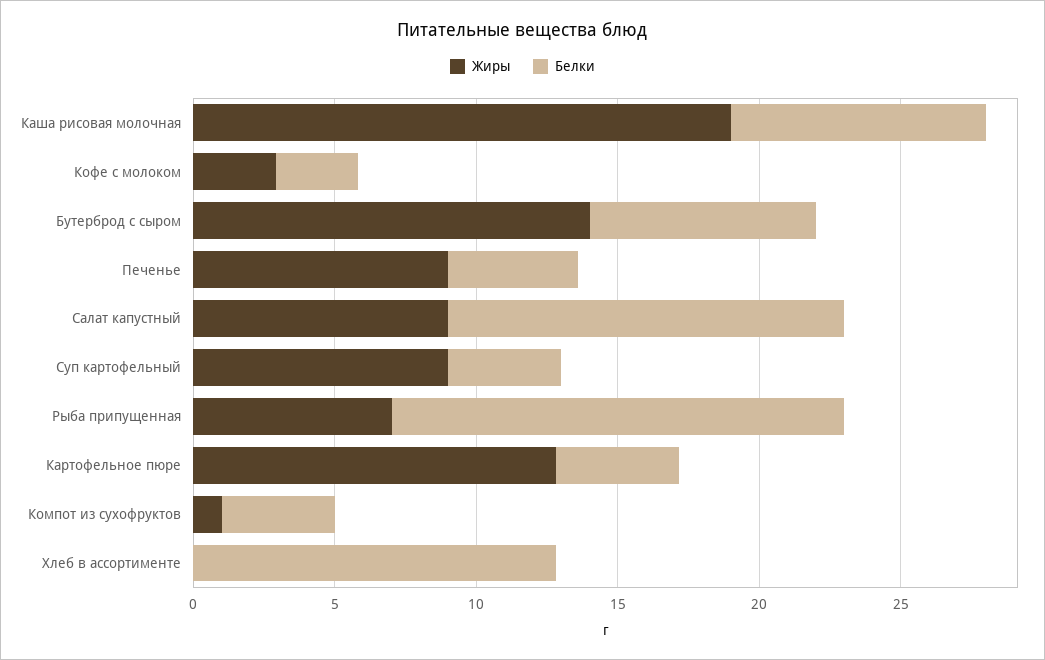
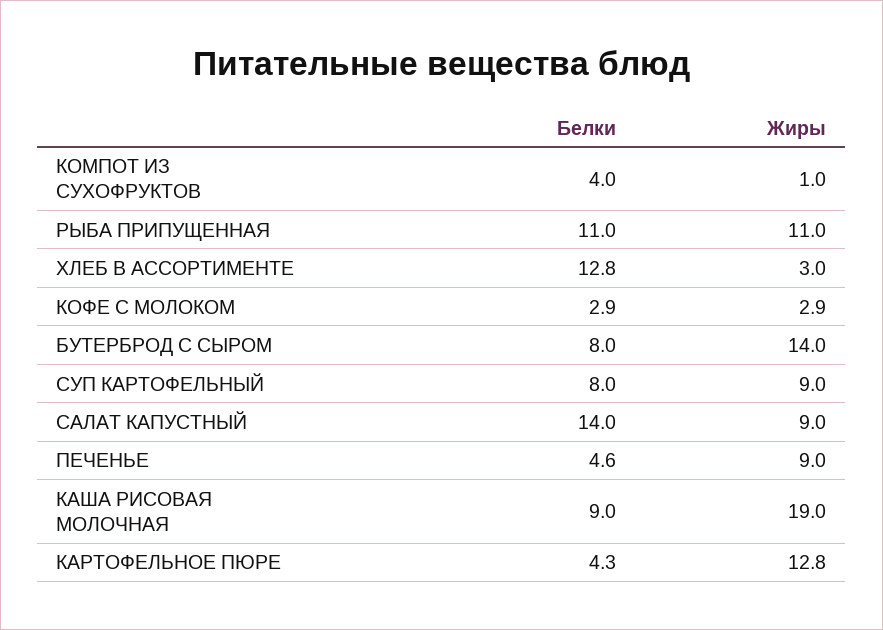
  {
    "Жиры": {
      "Каша рисовая молочная": 19,
      "Кофе с молоком": 2.9,
      "Бутерброд с сыром": 14,
      "Печенье": 9,
      "Салат капустный": 9,
      "Суп картофельный": 9,
-     "Рыба припущенная": 7,
+     "Рыба припущенная": 11,
      "Картофельное пюре": 12.8,
      "Компот из сухофруктов": 1,
-     "Хлеб в ассортименте": 0
+     "Хлеб в ассортименте": 3
    },
    "Белки": {
      "Каша рисовая молочная": 9,
      "Кофе с молоком": 2.9,
      "Бутерброд с сыром": 8,
      "Печенье": 4.6,
      "Салат капустный": 14,
-     "Суп картофельный": 4,
+     "Суп картофельный": 8,
-     "Рыба припущенная": 16,
+     "Рыба припущенная": 11,
      "Картофельное пюре": 4.3,
      "Компот из сухофруктов": 4,
      "Хлеб в ассортименте": 12.8
    }
  }

